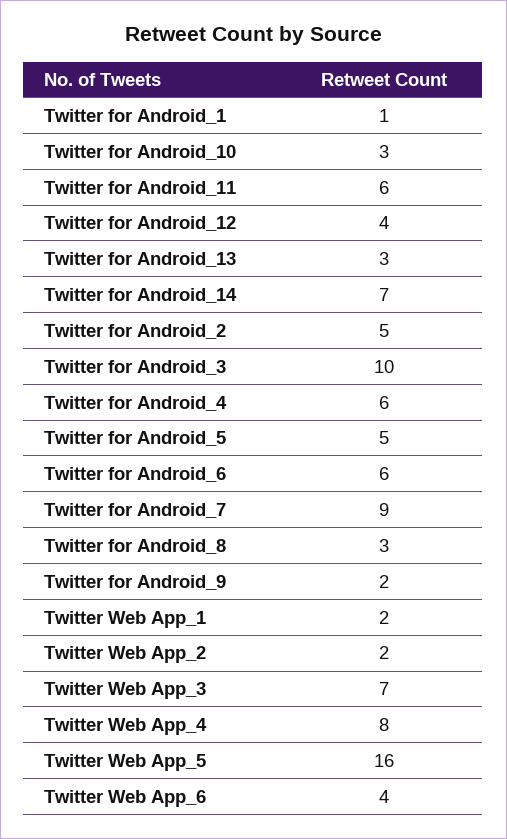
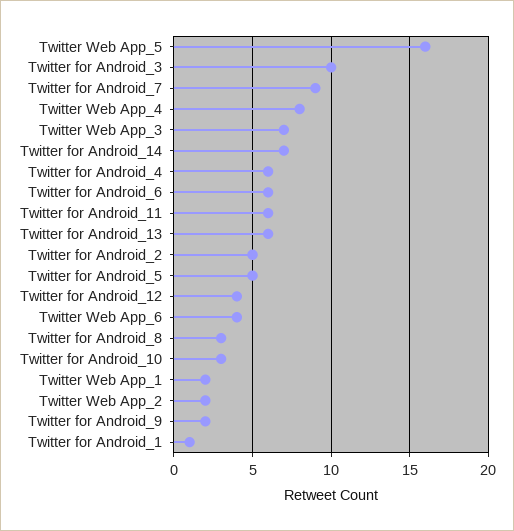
  {
    "Twitter for Android_1": 1,
    "Twitter for Android_10": 3,
    "Twitter for Android_11": 6,
    "Twitter for Android_12": 4,
-   "Twitter for Android_13": 3,
+   "Twitter for Android_13": 6,
    "Twitter for Android_14": 7,
    "Twitter for Android_2": 5,
    "Twitter for Android_3": 10,
    "Twitter for Android_4": 6,
    "Twitter for Android_5": 5,
    "Twitter for Android_6": 6,
    "Twitter for Android_7": 9,
    "Twitter for Android_8": 3,
    "Twitter for Android_9": 2,
    "Twitter Web App_1": 2,
    "Twitter Web App_2": 2,
    "Twitter Web App_3": 7,
    "Twitter Web App_4": 8,
    "Twitter Web App_5": 16,
    "Twitter Web App_6": 4
  }

